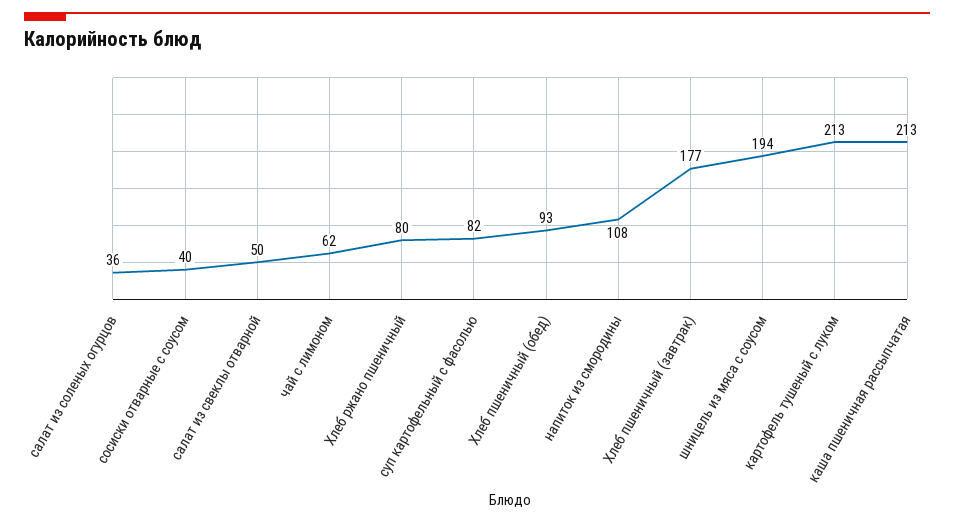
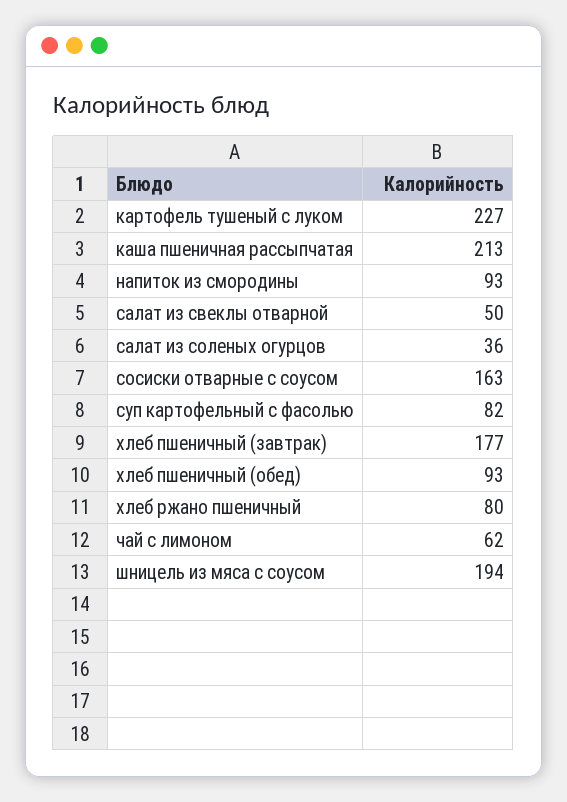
  {
    "салат из соленых огурцов": 36,
-   "сосиски отварные с соусом": 40,
+   "сосиски отварные с соусом": 163,
    "салат из свеклы отварной": 50,
    "чай с лимоном": 62,
    "Хлеб ржано пшеничный": 80,
    "суп картофельный с фасолью": 82,
    "Хлеб пшеничный (обед)": 93,
-   "напиток из смородины": 108,
+   "напиток из смородины": 93,
    "Хлеб пшеничный (завтрак)": 177,
    "шницель из мяса с соусом": 194,
-   "картофель тушеный с луком": 213,
+   "картофель тушеный с луком": 227,
    "каша пшеничная рассыпчатая": 213
  }

